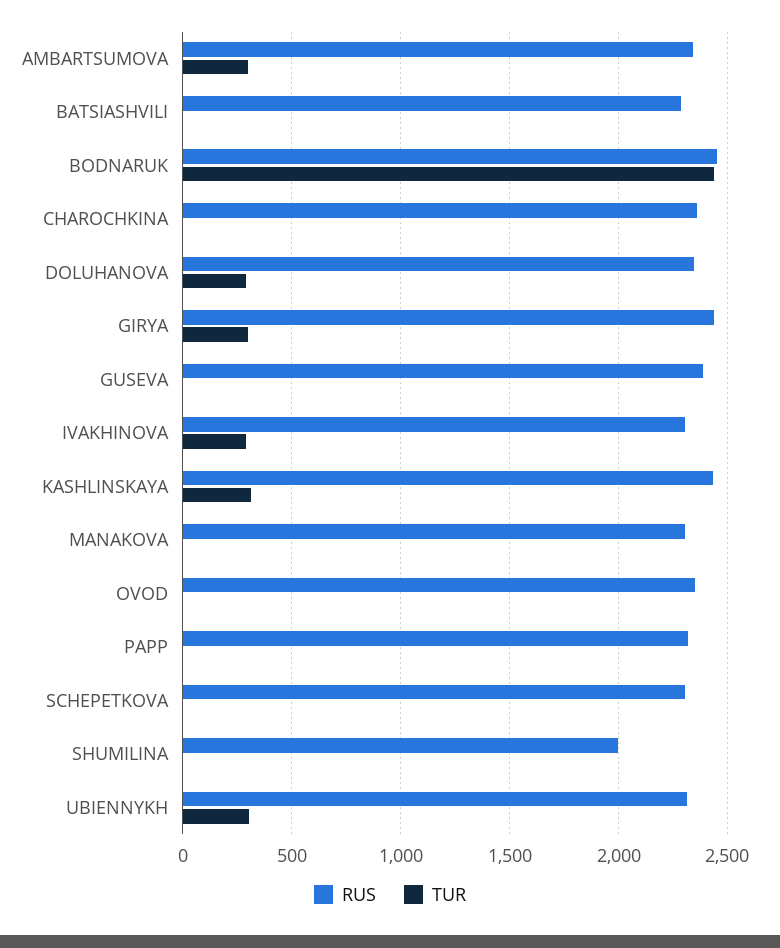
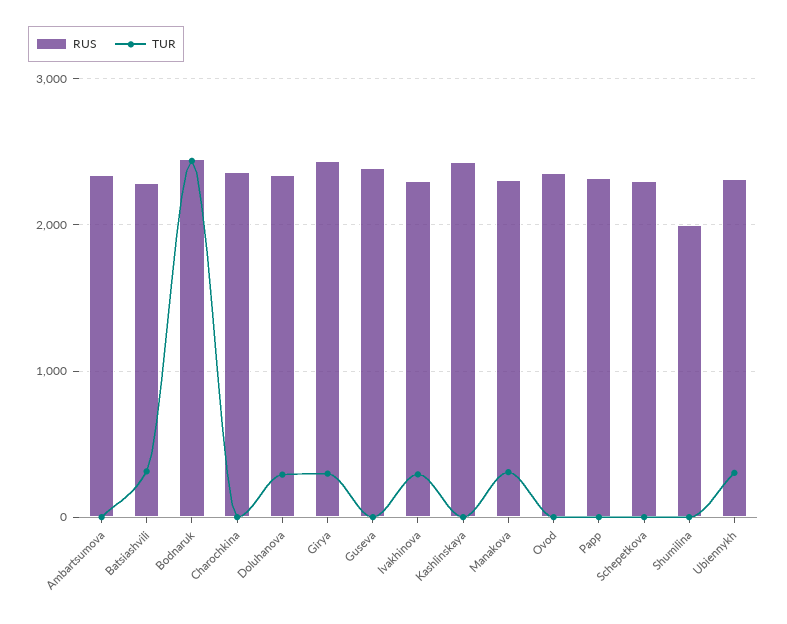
  {
    "RUS": {
      "AMBARTSUMOVA": 2350,
      "BATSIASHVILI": 2300,
      "BODNARUK": 2450,
      "CHAROCHKINA": 2350,
      "DOLUHANOVA": 2350,
      "GIRYA": 2450,
      "GUSEVA": 2400,
      "IVAKHINOVA": 2300,
      "KASHLINSKAYA": 2450,
      "MANAKOVA": 2300,
      "OVOD": 2350,
      "PAPP": 2300,
      "SCHEPETKOVA": 2300,
      "SHUMILINA": 2000,
      "UBIENNYKH": 2300
    },
    "TUR": {
-     "AMBARTSUMOVA": 300,
+     "AMBARTSUMOVA": 0,
-     "BATSIASHVILI": 0,
+     "BATSIASHVILI": 300,
      "BODNARUK": 2450,
      "CHAROCHKINA": 0,
      "DOLUHANOVA": 300,
      "GIRYA": 300,
      "GUSEVA": 0,
      "IVAKHINOVA": 300,
-     "KASHLINSKAYA": 300,
+     "KASHLINSKAYA": 0,
-     "MANAKOVA": 0,
+     "MANAKOVA": 300,
      "OVOD": 0,
      "PAPP": 0,
      "SCHEPETKOVA": 0,
      "SHUMILINA": 0,
      "UBIENNYKH": 300
    }
  }

